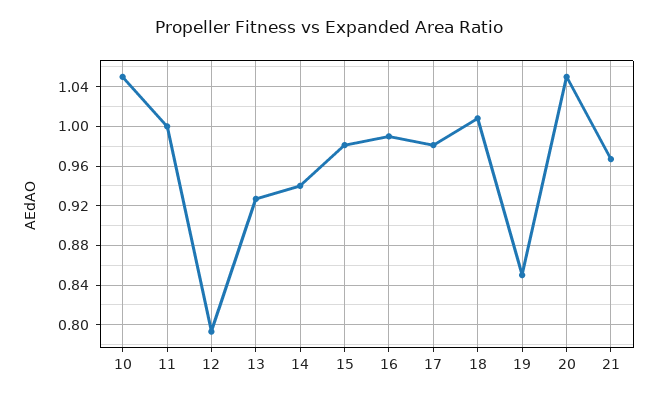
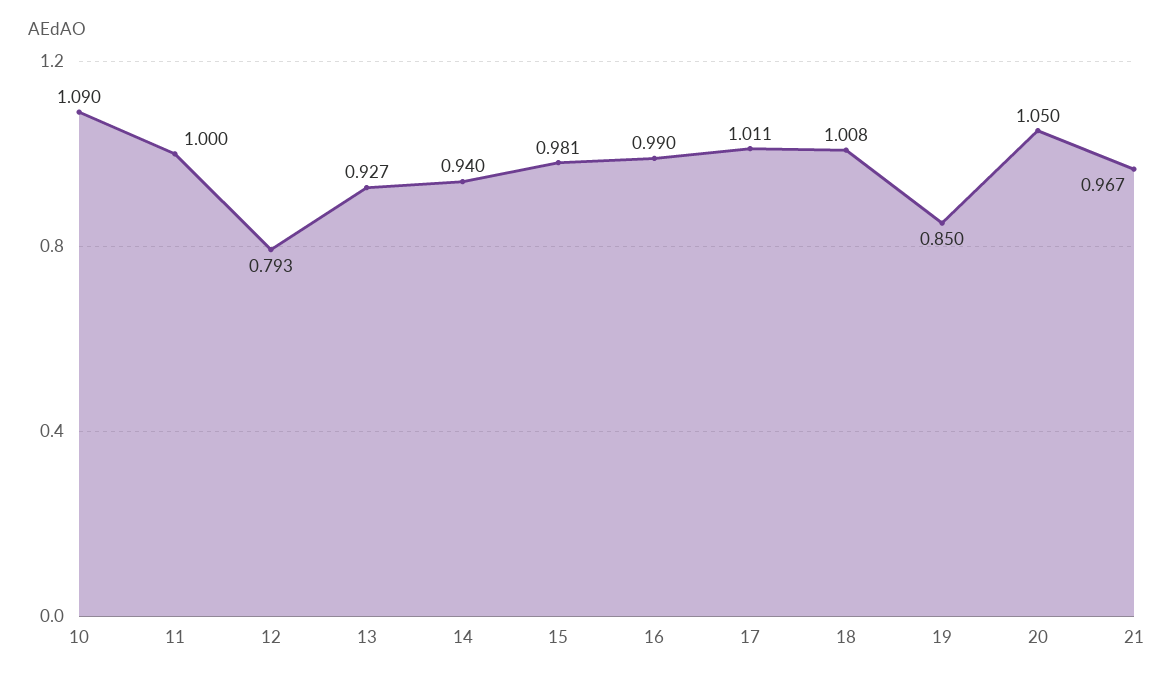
  {
-   "10": 1.05,
+   "10": 1.09,
    "11": 1,
    "12": 0.793,
    "13": 0.927,
    "14": 0.94,
    "15": 0.981,
    "16": 0.99,
-   "17": 0.98,
+   "17": 1.011,
    "18": 1.008,
    "19": 0.85,
    "20": 1.05,
    "21": 0.967
  }

